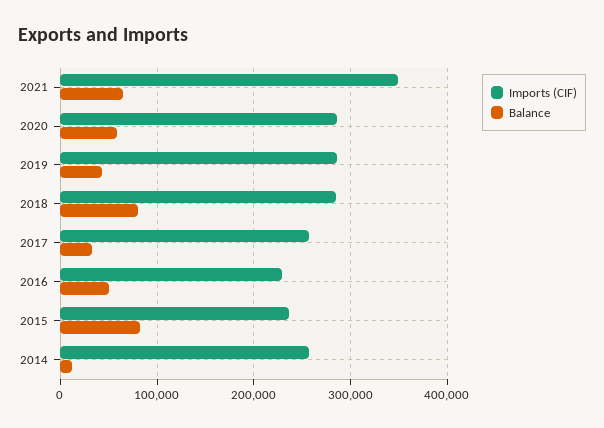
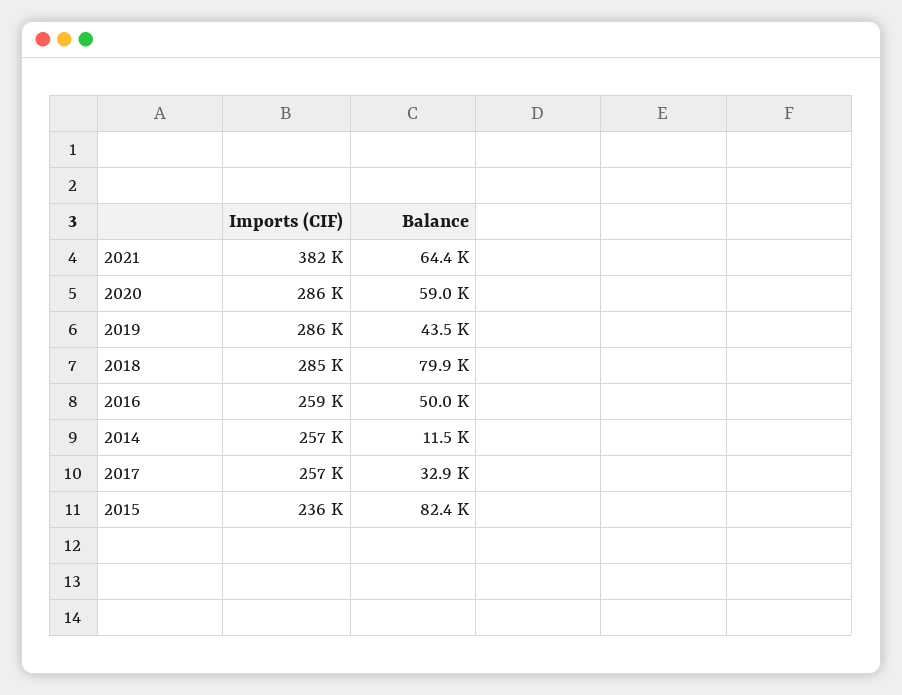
  {
    "Imports (CIF)": {
-     "2021": 350000,
+     "2021": 382000,
      "2020": 286000,
      "2019": 286000,
      "2018": 285000,
      "2017": 257000,
-     "2016": 230000,
+     "2016": 259000,
      "2015": 236000,
      "2014": 257000
    },
    "Balance": {
      "2021": 64400,
      "2020": 59000,
      "2019": 43500,
      "2018": 79900,
      "2017": 32900,
      "2016": 50000,
      "2015": 82400,
      "2014": 11500
    }
  }

